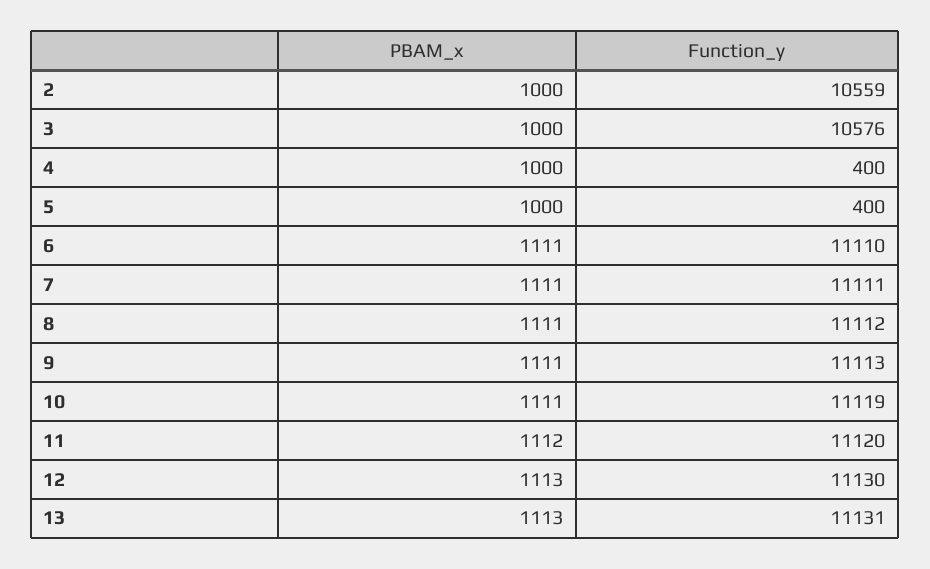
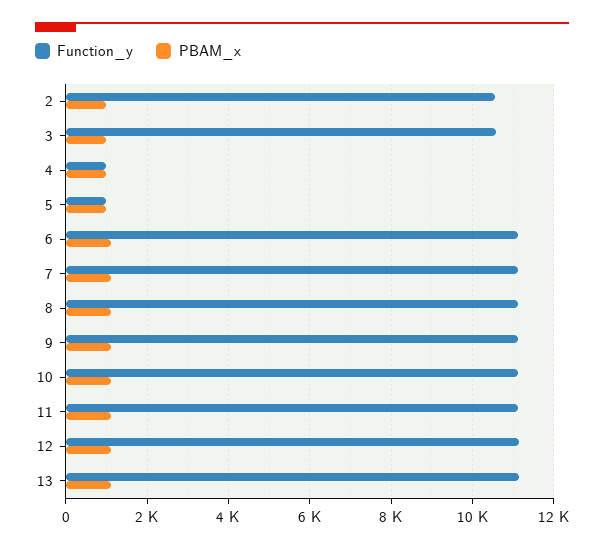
  {
    "PBAM_x": {
      "2": 1000,
      "3": 1000,
      "4": 1000,
      "5": 1000,
      "6": 1111,
      "7": 1111,
      "8": 1111,
      "9": 1111,
      "10": 1111,
      "11": 1112,
      "12": 1113,
      "13": 1113
    },
    "Function_y": {
      "2": 10559,
      "3": 10576,
-     "4": 400,
+     "4": 1000,
-     "5": 400,
+     "5": 1000,
      "6": 11110,
      "7": 11111,
      "8": 11112,
      "9": 11113,
      "10": 11119,
      "11": 11120,
      "12": 11130,
      "13": 11131
    }
  }

